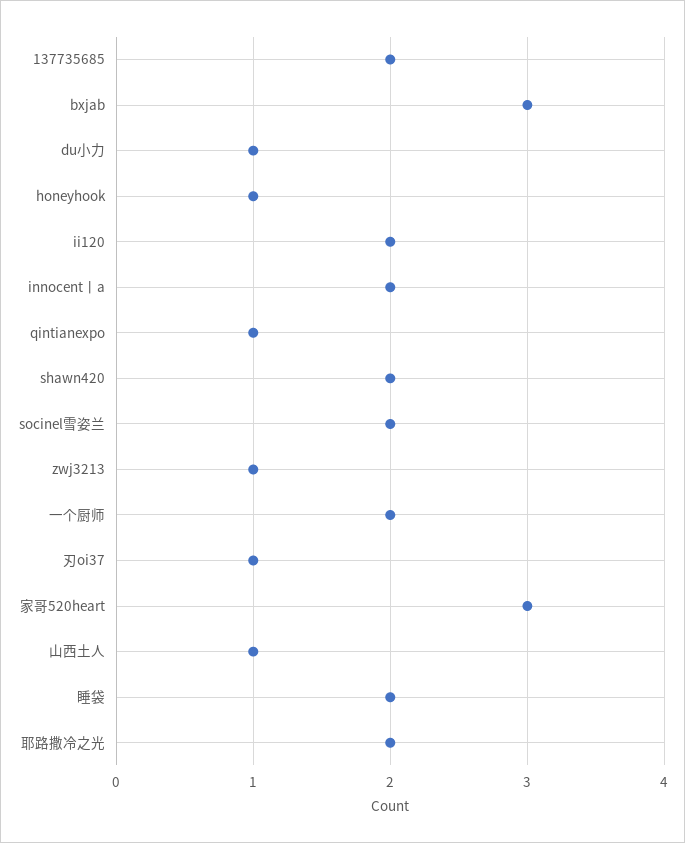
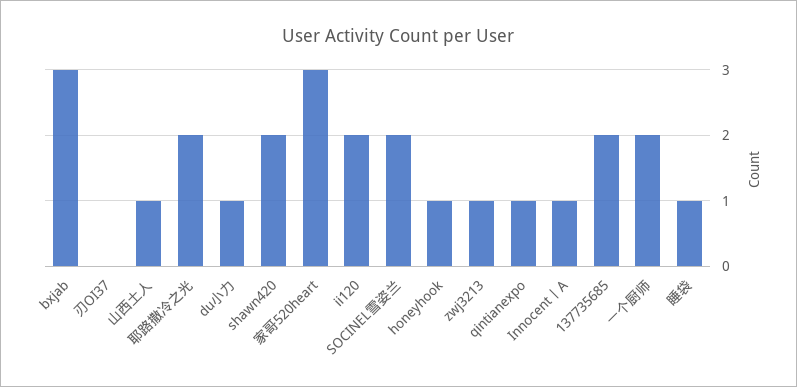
  {
    "137735685": 2,
    "bxjab": 3,
    "du小力": 1,
    "honeyhook": 1,
    "ii120": 2,
-   "innocent丨a": 2,
+   "innocent丨a": 1,
    "qintianexpo": 1,
    "shawn420": 2,
    "socinel雪姿兰": 2,
    "zwj3213": 1,
    "一个厨师": 2,
-   "刃oi37": 1,
+   "刃oi37": 0,
    "家哥520heart": 3,
    "山西土人": 1,
-   "睡袋": 2,
+   "睡袋": 1,
    "耶路撒冷之光": 2
  }

